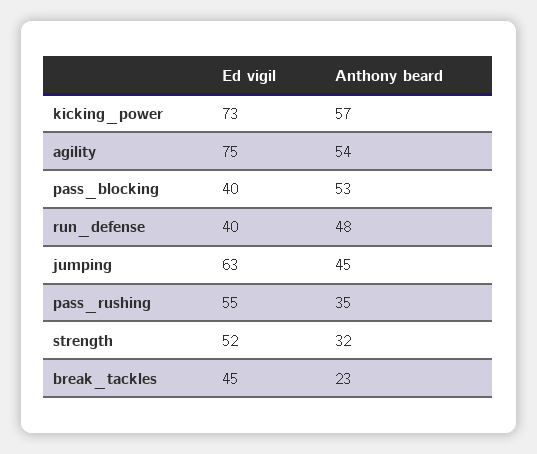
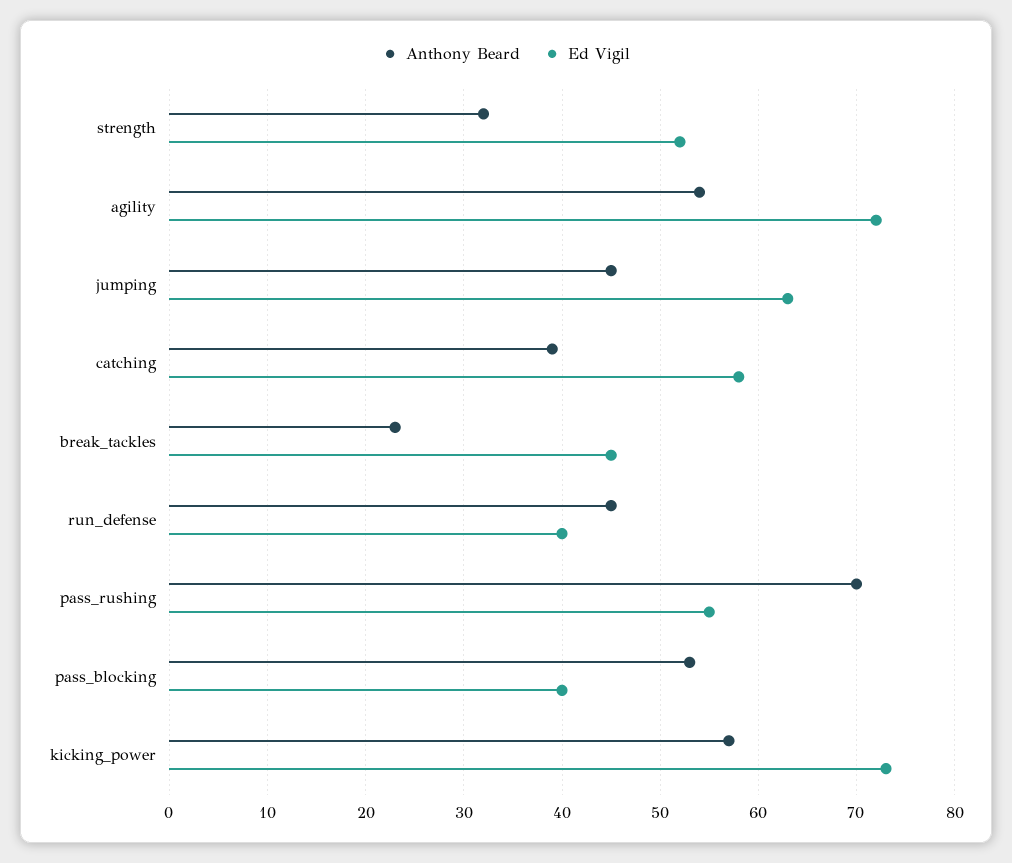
  {
    "Ed vigil": {
      "kicking_power": 73,
-     "agility": 75,
+     "agility": 72,
      "pass_blocking": 40,
      "run_defense": 40,
      "jumping": 63,
      "pass_rushing": 55,
      "strength": 52,
-     "break_tackles": 45
+     "break_tackles": 45,
+     "catching": 58
    },
    "Anthony beard": {
      "kicking_power": 57,
      "agility": 54,
      "pass_blocking": 53,
-     "run_defense": 48,
+     "run_defense": 45,
      "jumping": 45,
-     "pass_rushing": 35,
+     "pass_rushing": 70,
      "strength": 32,
-     "break_tackles": 23
+     "break_tackles": 23,
+     "catching": 39
    }
  }

